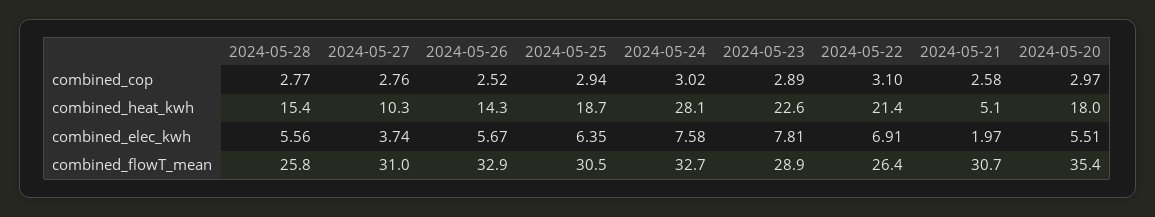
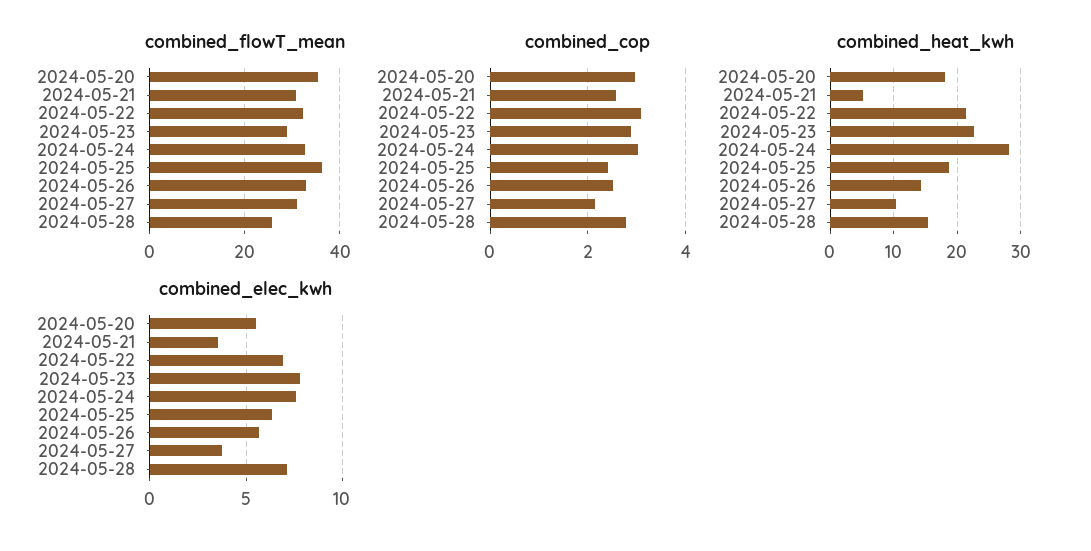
  {
    "combined_cop": {
      "2024-05-28": 2.77,
-     "2024-05-27": 2.76,
+     "2024-05-27": 2.2,
      "2024-05-26": 2.52,
-     "2024-05-25": 2.94,
+     "2024-05-25": 2.4,
      "2024-05-24": 3.02,
      "2024-05-23": 2.89,
      "2024-05-22": 3.1,
      "2024-05-21": 2.58,
      "2024-05-20": 2.97
    },
    "combined_heat_kwh": {
      "2024-05-28": 15.4,
      "2024-05-27": 10.3,
      "2024-05-26": 14.3,
      "2024-05-25": 18.7,
      "2024-05-24": 28.1,
      "2024-05-23": 22.6,
      "2024-05-22": 21.4,
      "2024-05-21": 5.1,
      "2024-05-20": 18
    },
    "combined_elec_kwh": {
-     "2024-05-28": 5.56,
+     "2024-05-28": 7,
      "2024-05-27": 3.74,
      "2024-05-26": 5.67,
      "2024-05-25": 6.35,
      "2024-05-24": 7.58,
      "2024-05-23": 7.81,
      "2024-05-22": 6.91,
-     "2024-05-21": 1.97,
+     "2024-05-21": 3.5,
      "2024-05-20": 5.51
    },
    "combined_flowT_mean": {
      "2024-05-28": 25.8,
      "2024-05-27": 31,
      "2024-05-26": 32.9,
-     "2024-05-25": 30.5,
+     "2024-05-25": 36,
      "2024-05-24": 32.7,
      "2024-05-23": 28.9,
-     "2024-05-22": 26.4,
+     "2024-05-22": 32,
      "2024-05-21": 30.7,
      "2024-05-20": 35.4
    }
  }

